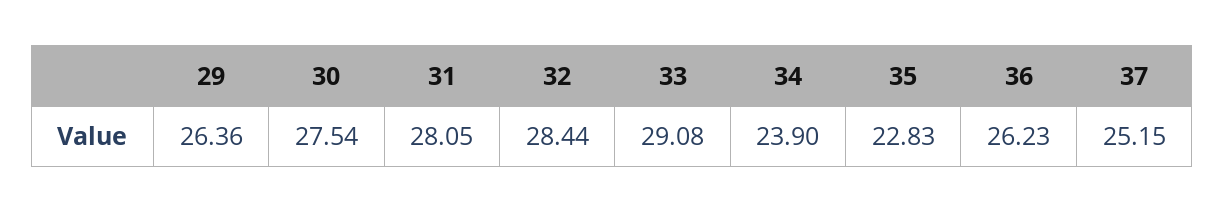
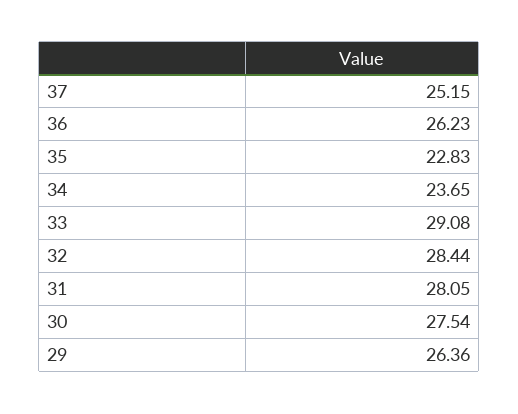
  {
    "29": 26.36,
    "30": 27.54,
    "31": 28.05,
    "32": 28.44,
    "33": 29.08,
-   "34": 23.9,
+   "34": 23.65,
    "35": 22.83,
    "36": 26.23,
    "37": 25.15
  }

